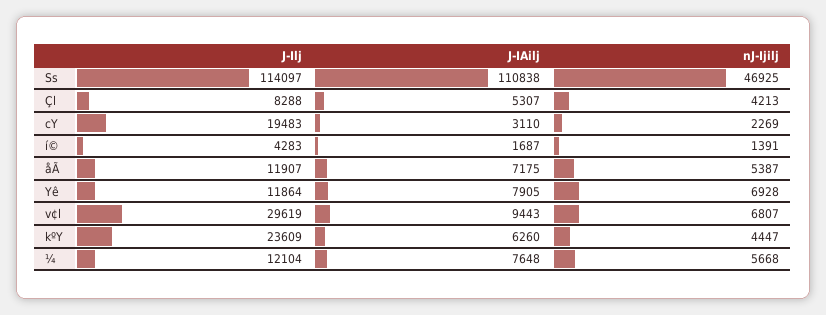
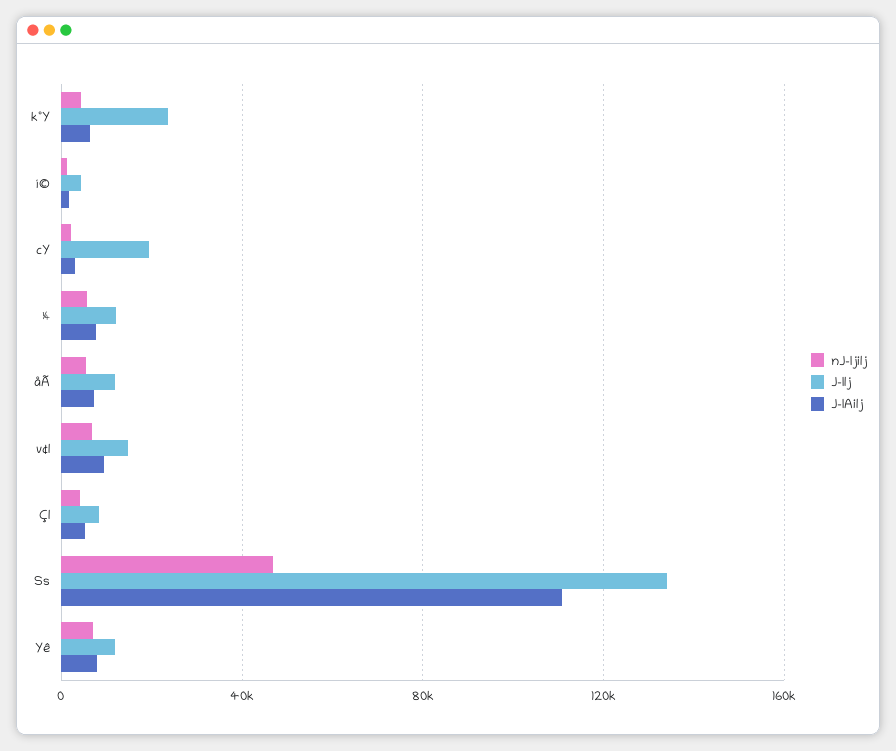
  {
    "J-Ilj": {
-     "Ss": 114097,
+     "Ss": 135000,
      "Çl": 8288,
      "cY": 19483,
      "í©": 4283,
      "åÃ": 11907,
      "Yê": 11864,
-     "v¢l": 29619,
+     "v¢l": 15000,
      "kºY": 23609,
      "¼": 12104
    },
    "J-IAilj": {
      "Ss": 110838,
      "Çl": 5307,
      "cY": 3110,
      "í©": 1687,
      "åÃ": 7175,
      "Yê": 7905,
      "v¢l": 9443,
      "kºY": 6260,
      "¼": 7648
    },
    "nJ-Ijilj": {
      "Ss": 46925,
      "Çl": 4213,
      "cY": 2269,
      "í©": 1391,
      "åÃ": 5387,
      "Yê": 6928,
      "v¢l": 6807,
      "kºY": 4447,
      "¼": 5668
    }
  }

